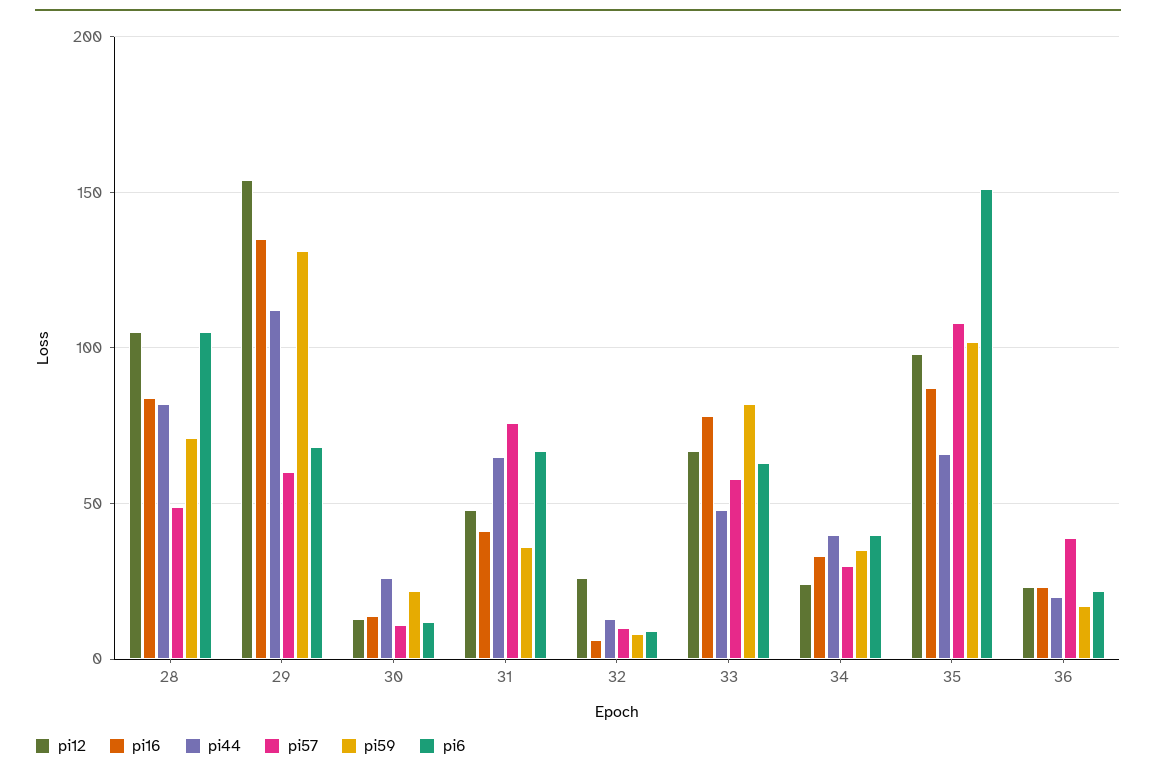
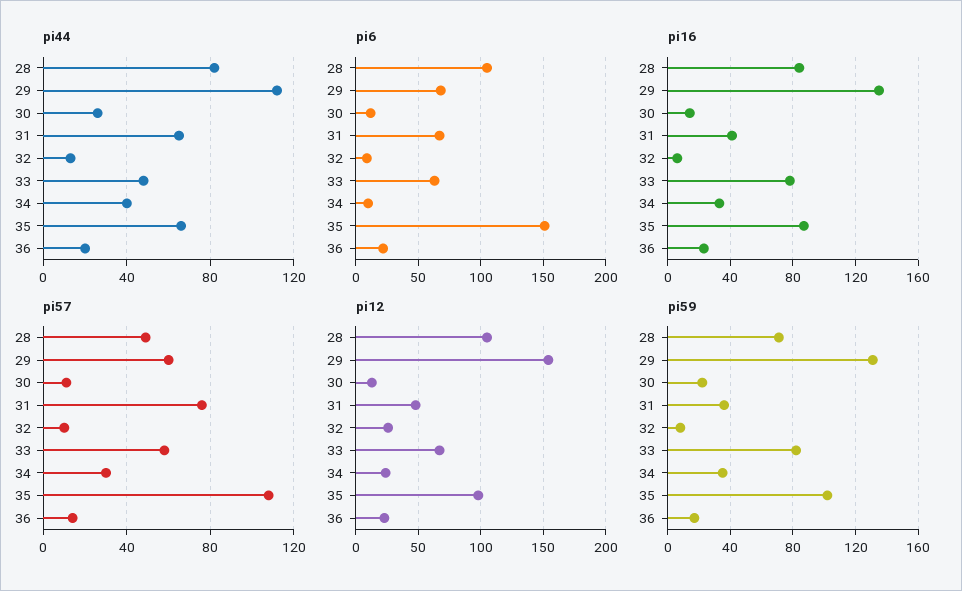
  {
    "pi12": {
      "28": 105,
      "29": 155,
      "30": 15,
      "31": 50,
      "32": 25,
      "33": 65,
      "34": 25,
      "35": 100,
      "36": 25
    },
    "pi16": {
      "28": 85,
      "29": 135,
      "30": 15,
      "31": 40,
      "32": 5,
      "33": 80,
      "34": 35,
      "35": 85,
      "36": 25
    },
    "pi44": {
      "28": 80,
      "29": 110,
      "30": 25,
      "31": 65,
      "32": 15,
      "33": 50,
      "34": 40,
      "35": 65,
      "36": 20
    },
    "pi57": {
      "28": 50,
      "29": 60,
      "30": 10,
      "31": 75,
      "32": 10,
      "33": 60,
      "34": 30,
      "35": 110,
-     "36": 40
+     "36": 15
    },
    "pi59": {
      "28": 70,
      "29": 130,
      "30": 20,
      "31": 35,
      "32": 10,
      "33": 80,
      "34": 35,
      "35": 100,
      "36": 15
    },
    "pi6": {
      "28": 105,
      "29": 70,
      "30": 10,
      "31": 65,
      "32": 10,
      "33": 65,
-     "34": 40,
+     "34": 10,
      "35": 150,
      "36": 20
    }
  }

